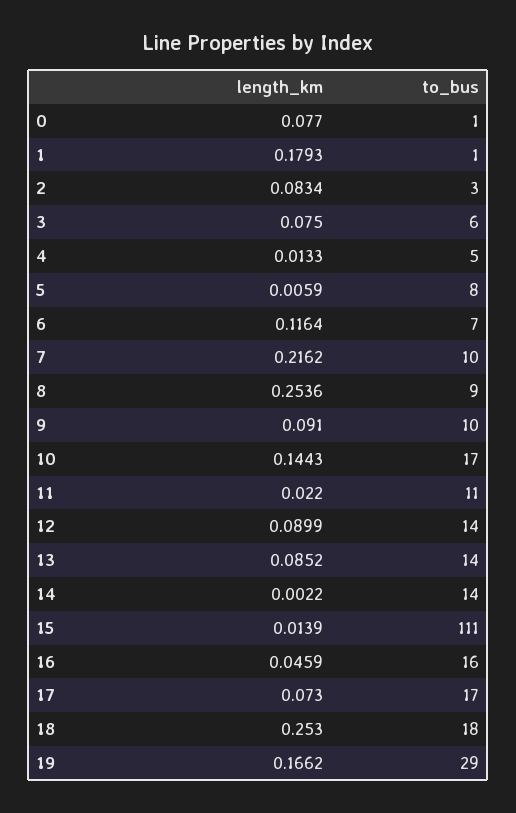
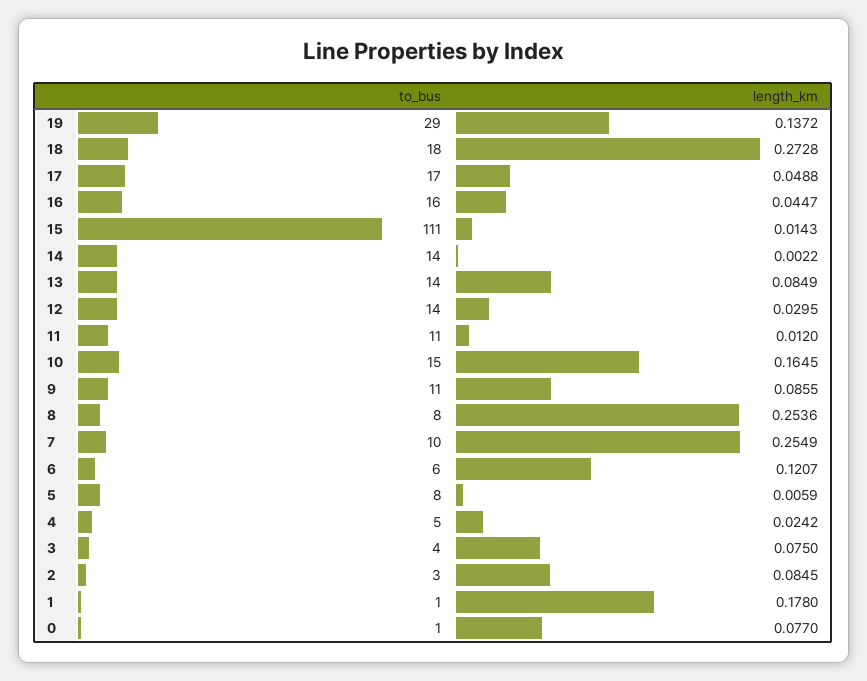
  {
    "length_km": {
      "0": 0.077,
-     "1": 0.1793,
+     "1": 0.178,
-     "2": 0.0834,
+     "2": 0.0845,
      "3": 0.075,
-     "4": 0.0133,
+     "4": 0.0242,
      "5": 0.0059,
-     "6": 0.1164,
+     "6": 0.1207,
-     "7": 0.2162,
+     "7": 0.2549,
      "8": 0.2536,
-     "9": 0.091,
+     "9": 0.0855,
-     "10": 0.1443,
+     "10": 0.1645,
-     "11": 0.022,
+     "11": 0.012,
-     "12": 0.0899,
+     "12": 0.0295,
-     "13": 0.0852,
+     "13": 0.0849,
      "14": 0.0022,
-     "15": 0.0139,
+     "15": 0.0143,
-     "16": 0.0459,
+     "16": 0.0447,
-     "17": 0.073,
+     "17": 0.0488,
-     "18": 0.253,
+     "18": 0.2728,
-     "19": 0.1662
+     "19": 0.1372
    },
    "to_bus": {
      "0": 1,
      "1": 1,
      "2": 3,
-     "3": 6,
+     "3": 4,
      "4": 5,
      "5": 8,
-     "6": 7,
+     "6": 6,
      "7": 10,
-     "8": 9,
+     "8": 8,
-     "9": 10,
+     "9": 11,
-     "10": 17,
+     "10": 15,
      "11": 11,
      "12": 14,
      "13": 14,
      "14": 14,
      "15": 111,
      "16": 16,
      "17": 17,
      "18": 18,
      "19": 29
    }
  }

